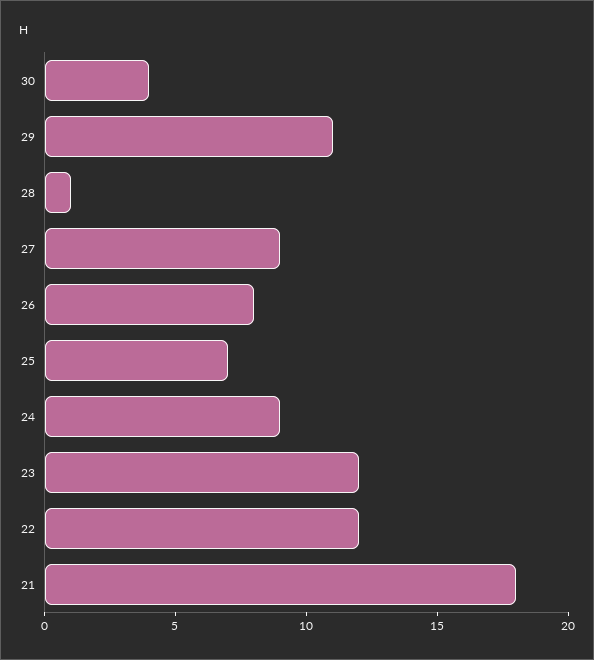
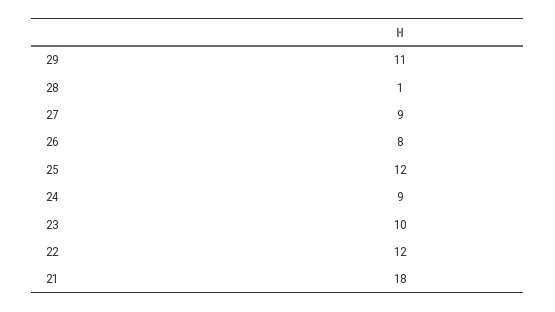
  {
-   "30": 4,
    "29": 11,
    "28": 1,
    "27": 9,
    "26": 8,
-   "25": 7,
+   "25": 12,
    "24": 9,
-   "23": 12,
+   "23": 10,
    "22": 12,
    "21": 18
  }

